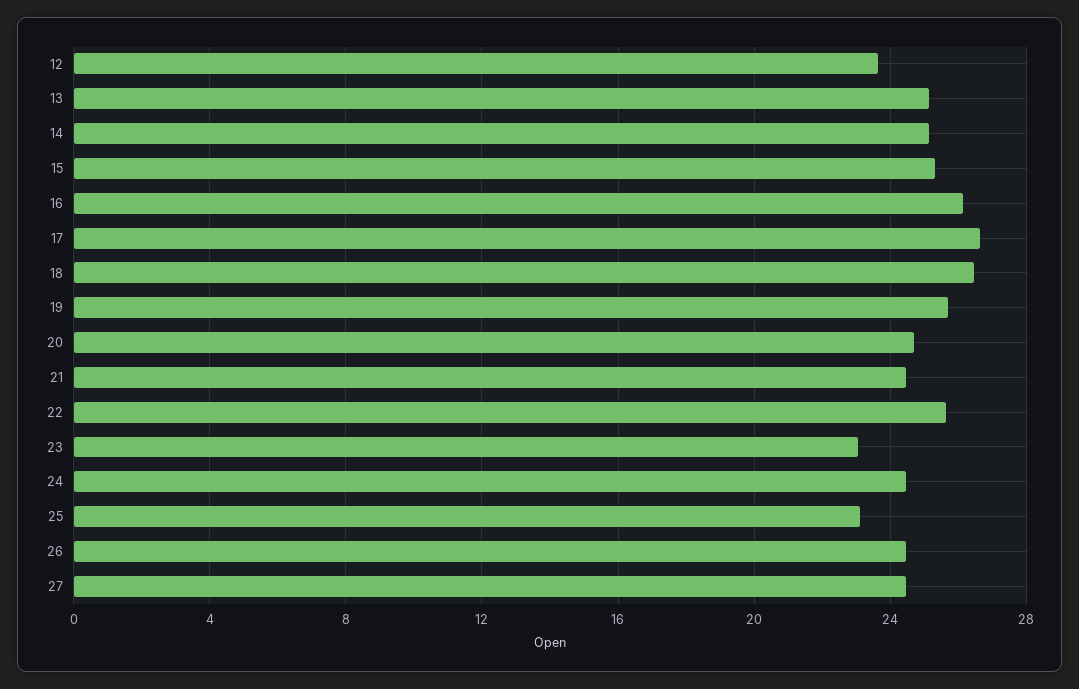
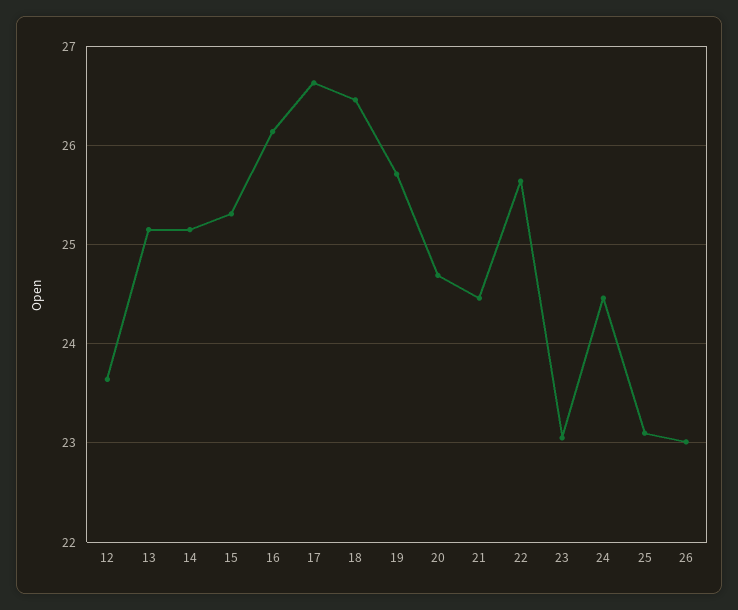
  {
    "12": 23.6,
    "13": 25.2,
    "14": 25.2,
    "15": 25.3,
    "16": 26.1,
    "17": 26.6,
    "18": 26.5,
    "19": 25.7,
    "20": 24.7,
    "21": 24.5,
    "22": 25.6,
    "23": 23.1,
    "24": 24.5,
    "25": 23.1,
-   "26": 24.5,
+   "26": 23
-   "27": 24.5
  }

